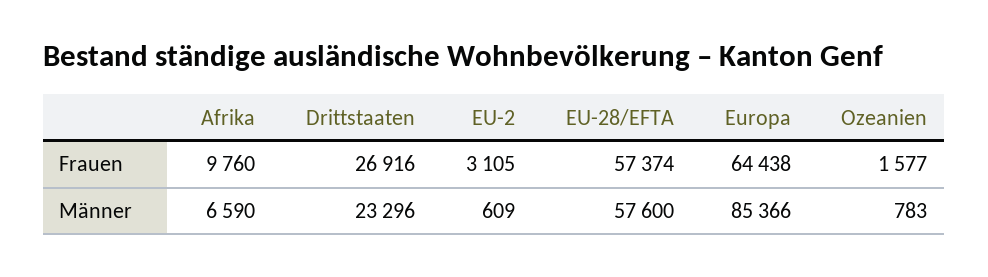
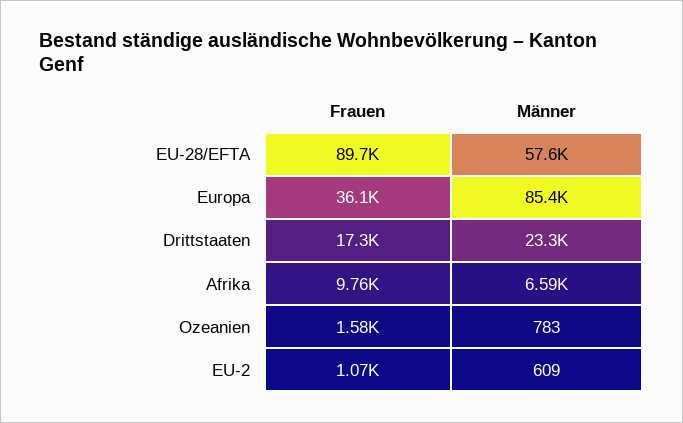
  {
    "Afrika": {
      "Frauen": 9760,
      "Männer": 6590
    },
    "Drittstaaten": {
-     "Frauen": 26916,
+     "Frauen": 17300,
      "Männer": 23296
    },
    "EU-2": {
-     "Frauen": 3105,
+     "Frauen": 1070,
      "Männer": 609
    },
    "EU-28/EFTA": {
-     "Frauen": 57374,
+     "Frauen": 89700,
      "Männer": 57600
    },
    "Europa": {
-     "Frauen": 64438,
+     "Frauen": 36100,
      "Männer": 85366
    },
    "Ozeanien": {
      "Frauen": 1577,
      "Männer": 783
    }
  }

